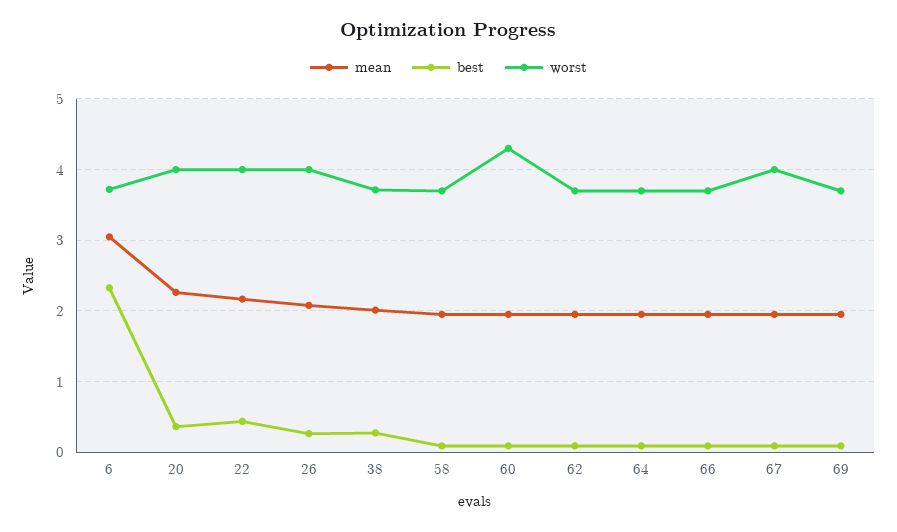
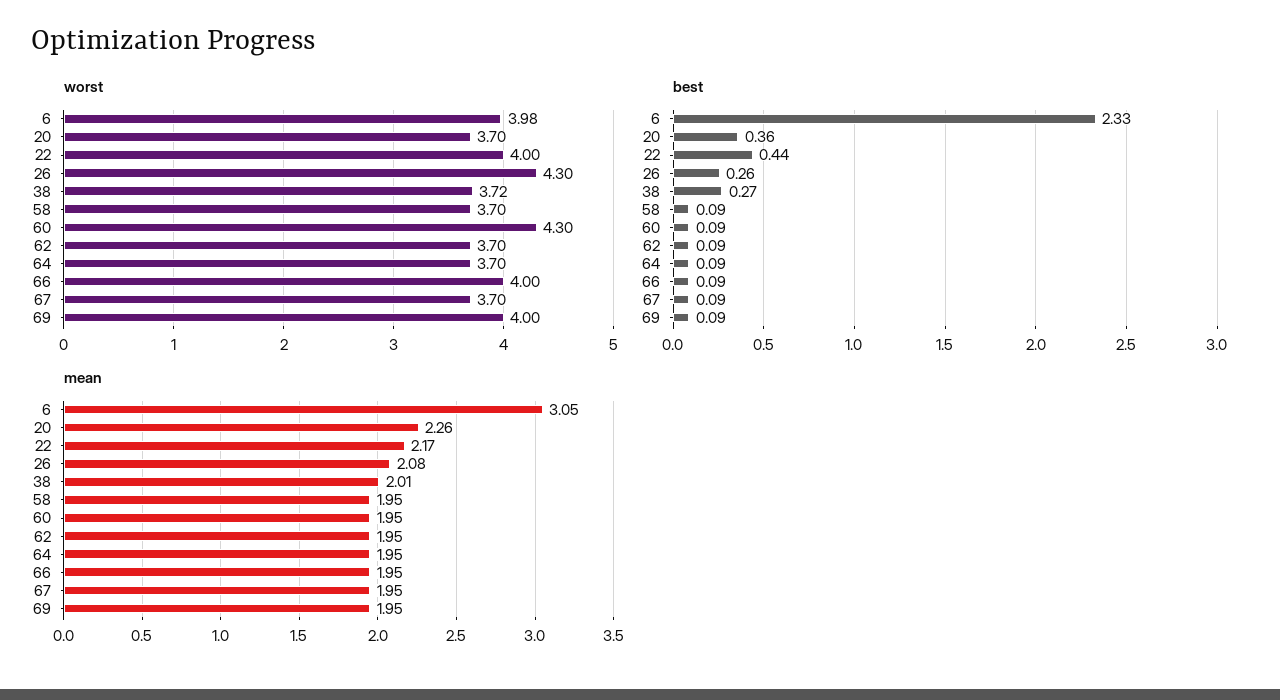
  {
    "mean": {
      "6": 3.05,
      "20": 2.26,
      "22": 2.17,
      "26": 2.08,
      "38": 2.01,
      "58": 1.95,
      "60": 1.95,
      "62": 1.95,
      "64": 1.95,
      "66": 1.95,
      "67": 1.95,
      "69": 1.95
    },
    "best": {
      "6": 2.33,
      "20": 0.36,
      "22": 0.44,
      "26": 0.26,
      "38": 0.27,
      "58": 0.09,
      "60": 0.09,
      "62": 0.09,
      "64": 0.09,
      "66": 0.09,
      "67": 0.09,
      "69": 0.09
    },
    "worst": {
-     "6": 3.7,
+     "6": 3.98,
-     "20": 4,
+     "20": 3.7,
      "22": 4,
-     "26": 4,
+     "26": 4.3,
      "38": 3.72,
      "58": 3.7,
      "60": 4.3,
      "62": 3.7,
      "64": 3.7,
-     "66": 3.7,
+     "66": 4,
-     "67": 4,
+     "67": 3.7,
-     "69": 3.7
+     "69": 4
    }
  }

